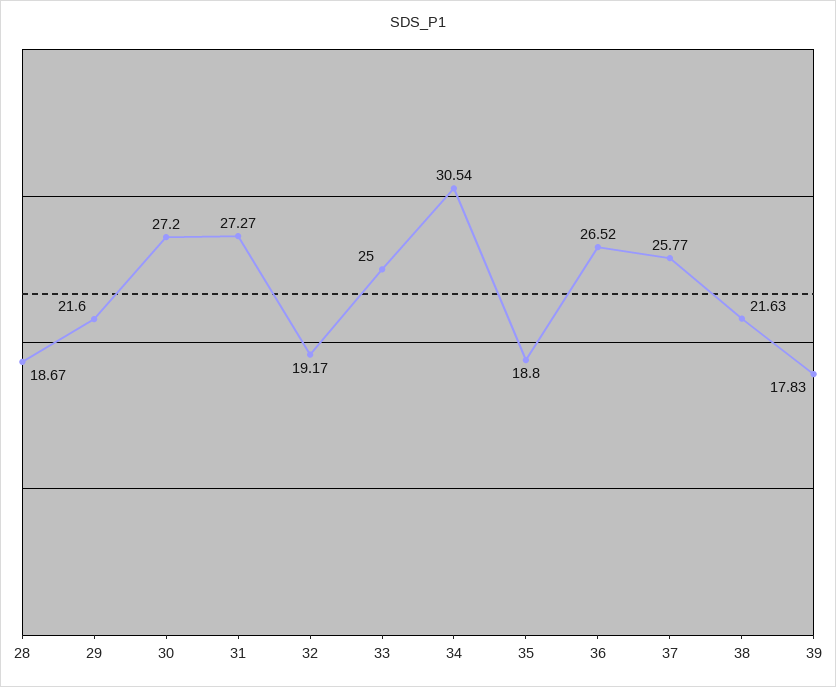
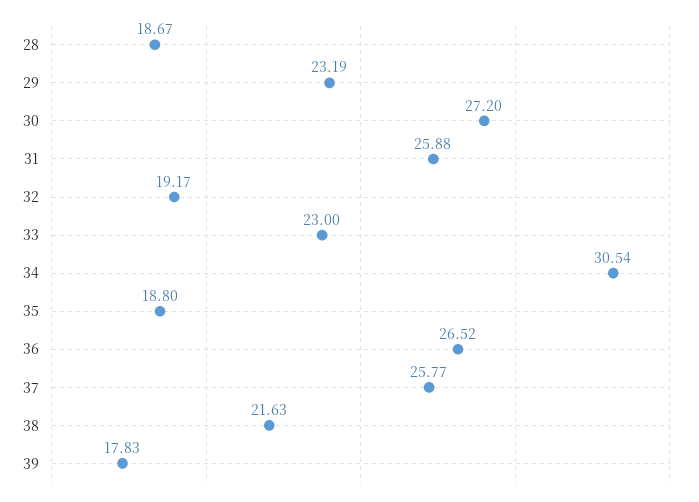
  {
    "28": 18.67,
-   "29": 21.6,
+   "29": 23.19,
    "30": 27.2,
-   "31": 27.27,
+   "31": 25.88,
    "32": 19.17,
-   "33": 25,
+   "33": 23,
    "34": 30.54,
    "35": 18.8,
    "36": 26.52,
    "37": 25.77,
    "38": 21.63,
    "39": 17.83
  }

